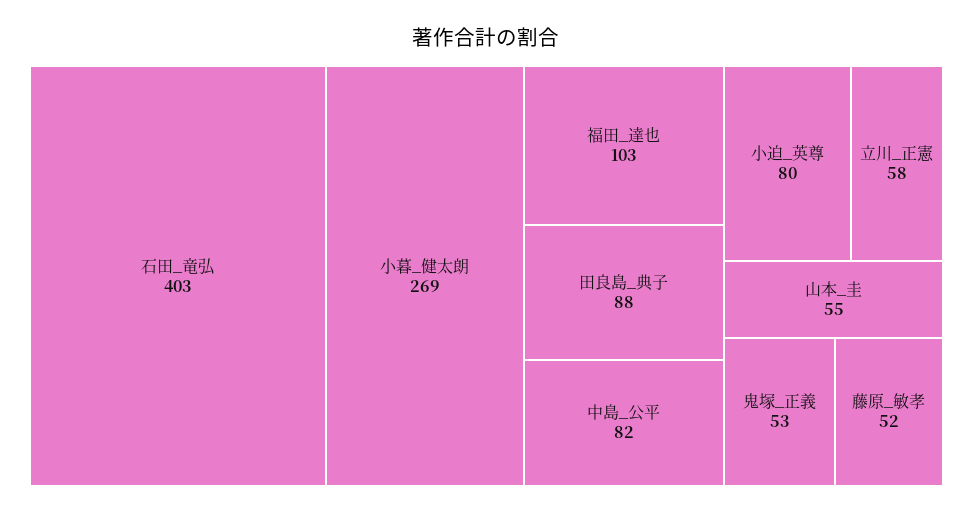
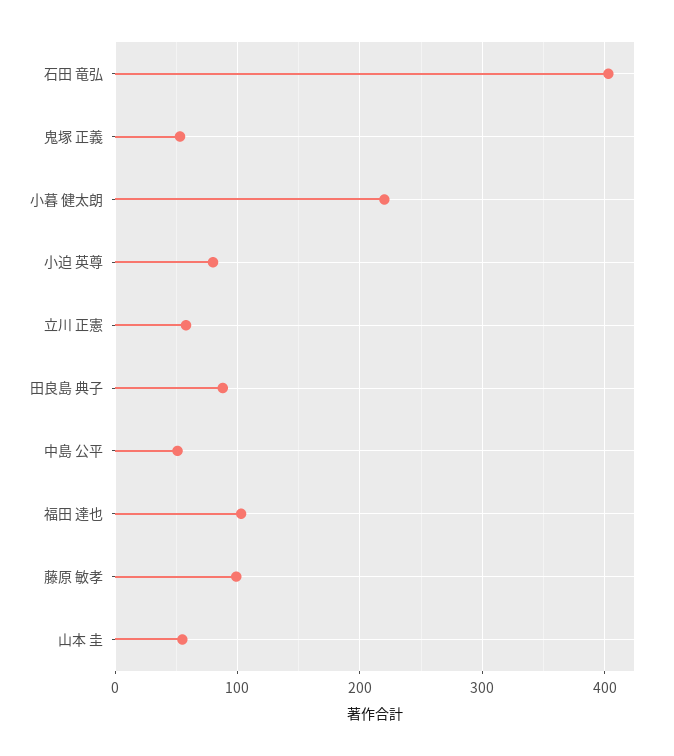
  {
    "石田_竜弘": 403,
-   "小暮_健太朗": 269,
+   "小暮_健太朗": 220,
    "福田_達也": 103,
    "田良島_典子": 88,
-   "中島_公平": 82,
+   "中島_公平": 50,
    "小迫_英尊": 80,
    "立川_正憲": 58,
    "山本_圭": 55,
    "鬼塚_正義": 53,
-   "藤原_敏孝": 52
+   "藤原_敏孝": 100
  }

